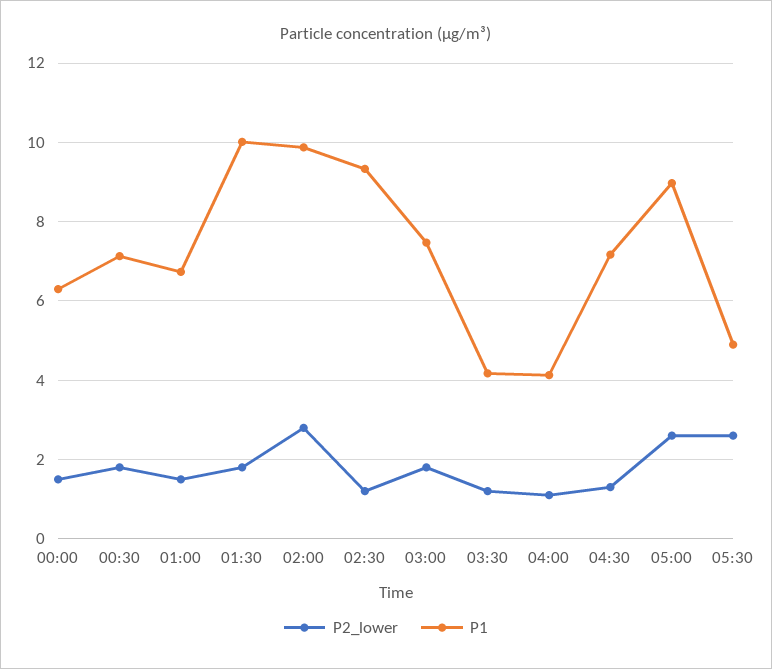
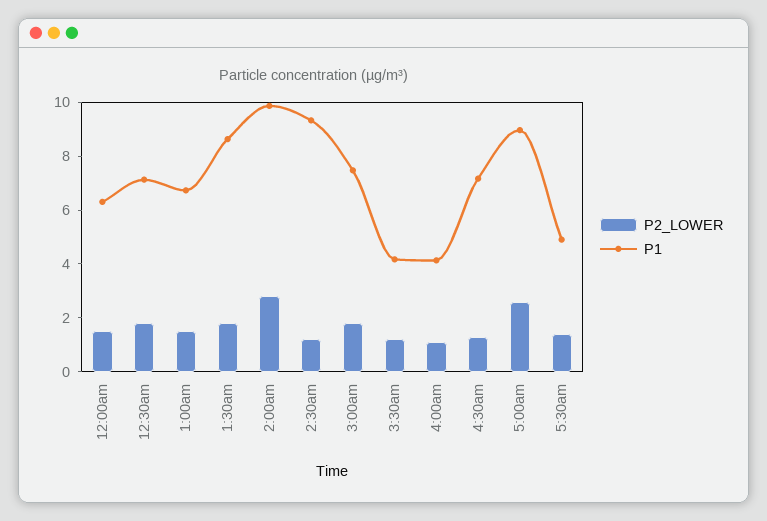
  {
    "P2_lower": {
      "00:00": 1.6,
      "00:30": 1.8,
      "01:00": 1.6,
      "01:30": 1.8,
      "02:00": 2.8,
      "02:30": 1.2,
      "03:00": 1.8,
      "03:30": 1.2,
      "04:00": 1.2,
      "04:30": 1.4,
      "05:00": 2.6,
-     "05:30": 2.6
+     "05:30": 1.5
    },
    "P1": {
      "00:00": 6.4,
      "00:30": 7.2,
      "01:00": 6.8,
-     "01:30": 10,
+     "01:30": 8.5,
      "02:00": 9.8,
      "02:30": 9.4,
      "03:00": 7.4,
      "03:30": 4.2,
      "04:00": 4.2,
      "04:30": 7.2,
      "05:00": 9,
      "05:30": 5
    }
  }

